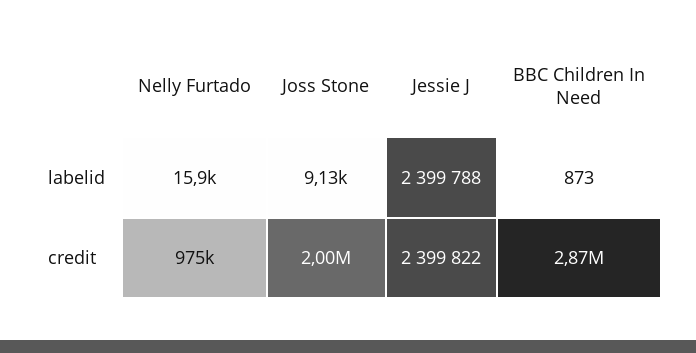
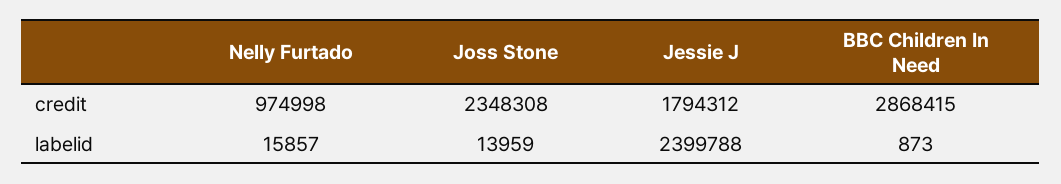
  {
    "Nelly Furtado": {
      "labelid": 15857,
      "credit": 974998
    },
    "Joss Stone": {
-     "labelid": 9130,
+     "labelid": 13959,
-     "credit": 2000000
+     "credit": 2348308
    },
    "Jessie J": {
      "labelid": 2399788,
-     "credit": 2399822
+     "credit": 1794312
    },
    "BBC Children In Need": {
      "labelid": 873,
      "credit": 2868415
    }
  }

